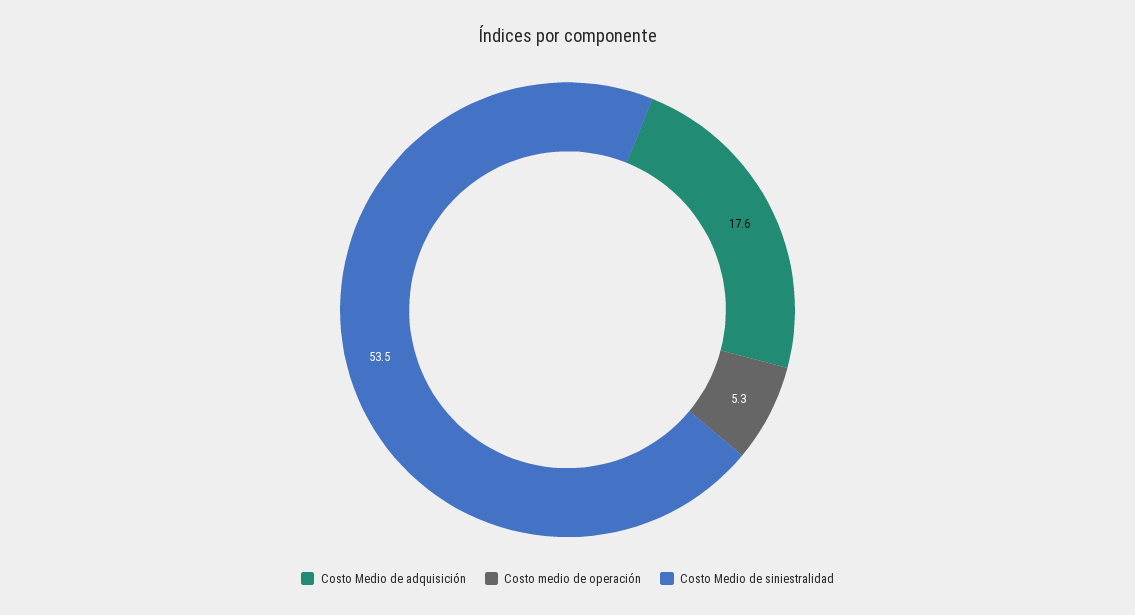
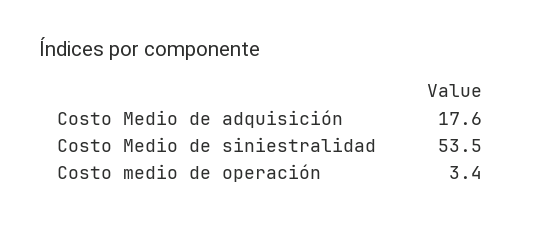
  {
    "Costo Medio de adquisición": 17.6,
-   "Costo medio de operación": 5.3,
+   "Costo medio de operación": 3.4,
    "Costo Medio de siniestralidad": 53.5
  }

